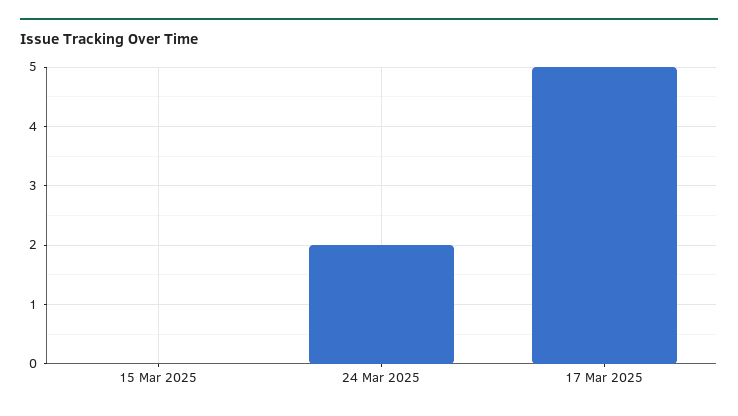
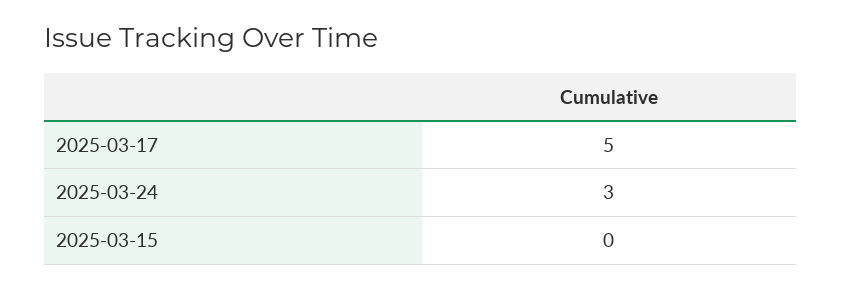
  {
    "15 Mar 2025": 0,
-   "24 Mar 2025": 2,
+   "24 Mar 2025": 3,
    "17 Mar 2025": 5
  }

